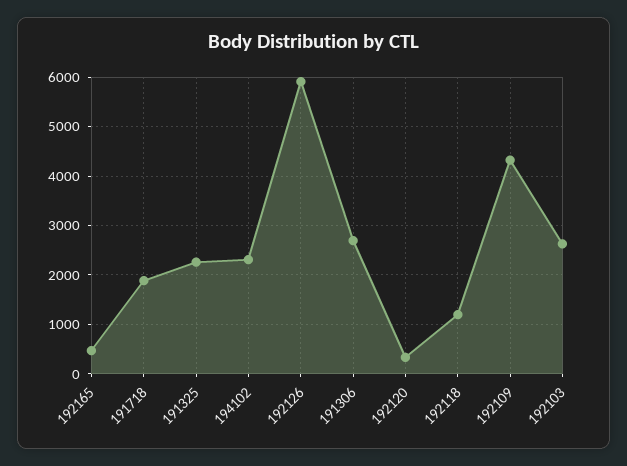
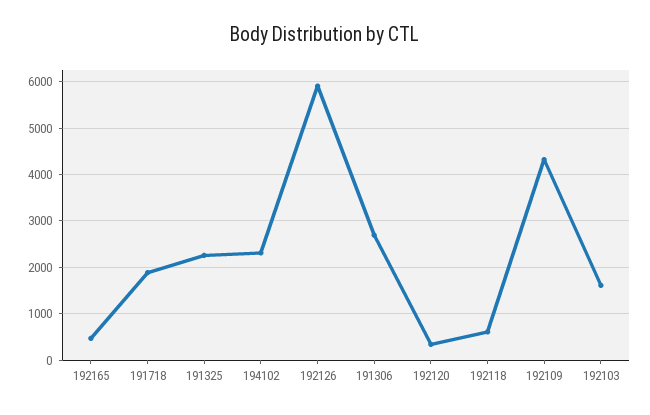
  {
    "192165": 400,
    "191718": 1800,
    "191325": 2200,
    "194102": 2400,
    "192126": 6000,
    "191306": 2600,
    "192120": 400,
-   "192118": 1200,
+   "192118": 600,
    "192109": 4400,
-   "192103": 2600
+   "192103": 1600
  }

